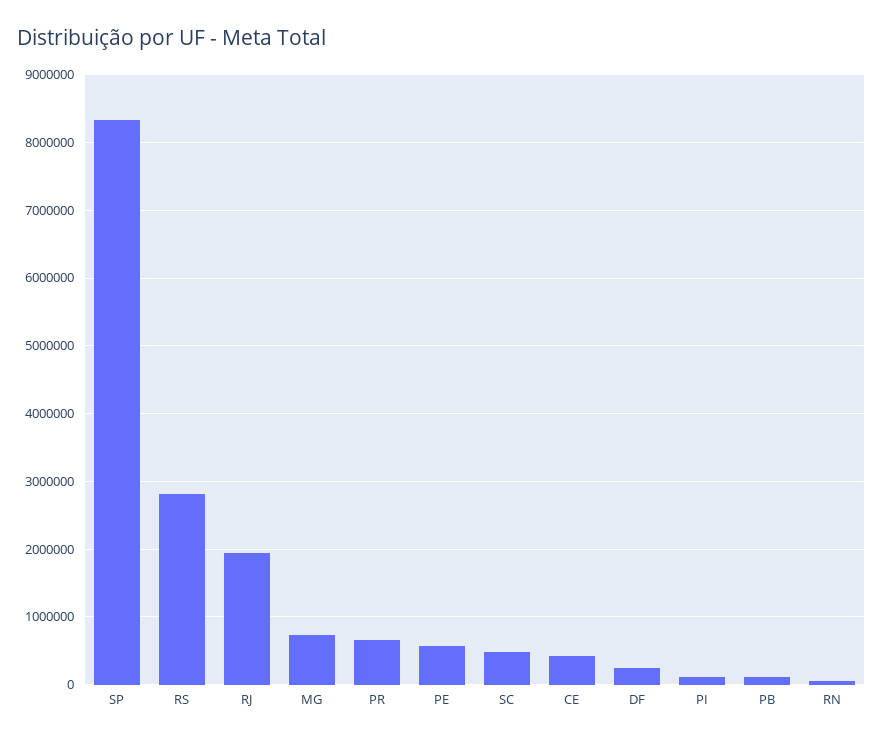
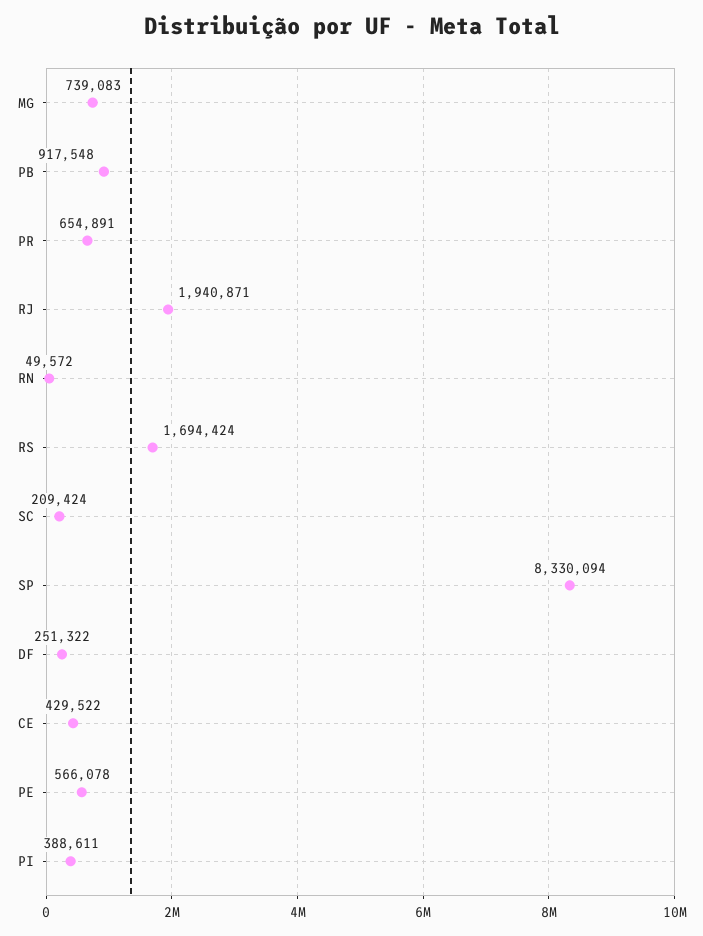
  {
    "SP": 8330094,
-   "RS": 2800000,
+   "RS": 1694424,
    "RJ": 1940871,
    "MG": 739083,
    "PR": 654891,
    "PE": 566078,
-   "SC": 500000,
+   "SC": 209424,
    "CE": 429522,
    "DF": 251322,
-   "PI": 100000,
+   "PI": 388611,
-   "PB": 100000,
+   "PB": 917548,
    "RN": 49572
  }

